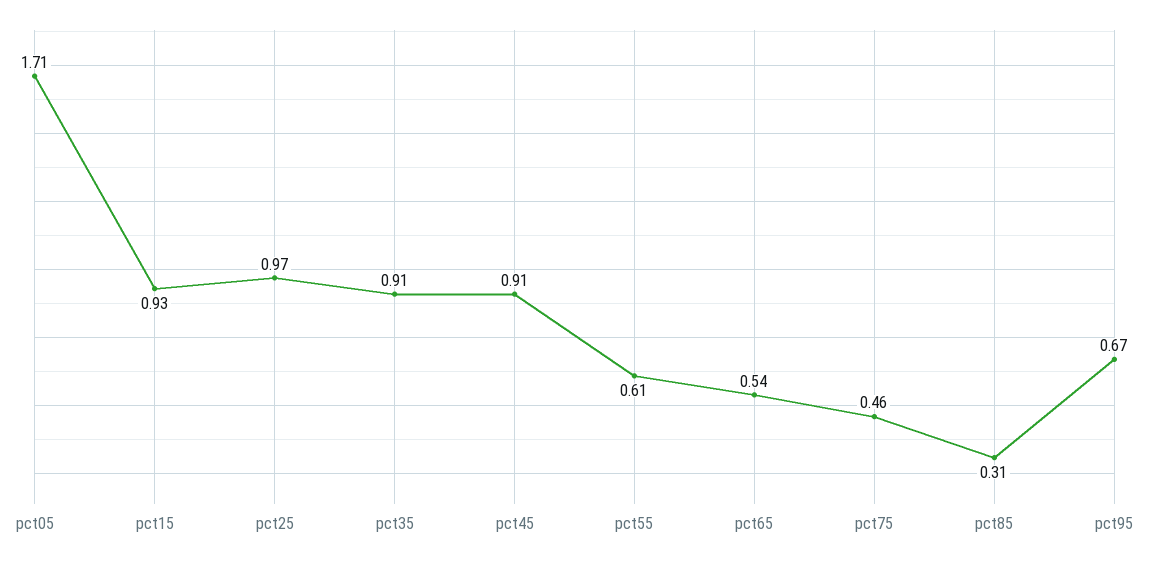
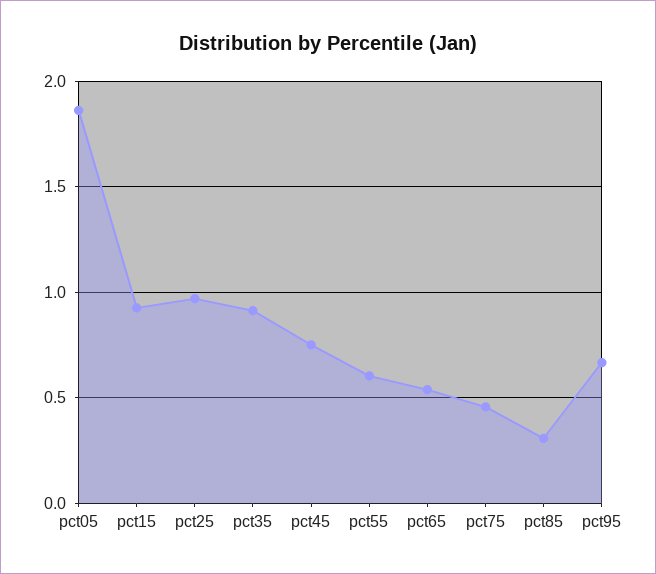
  {
-   "pct05": 1.71,
+   "pct05": 1.85,
    "pct15": 0.93,
    "pct25": 0.97,
    "pct35": 0.91,
-   "pct45": 0.91,
+   "pct45": 0.75,
    "pct55": 0.61,
    "pct65": 0.54,
    "pct75": 0.46,
    "pct85": 0.31,
    "pct95": 0.67
  }

